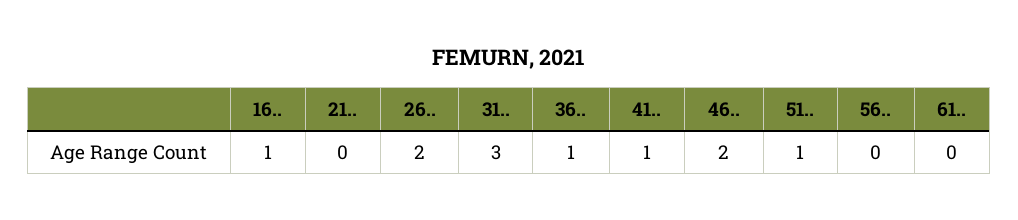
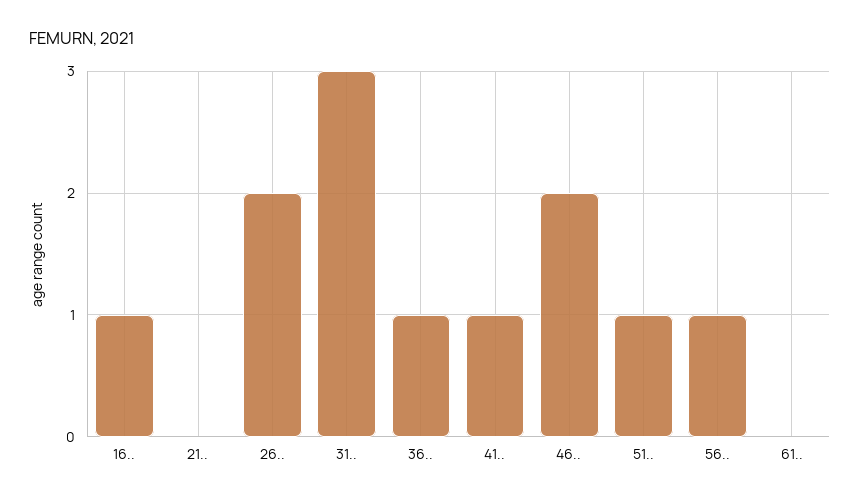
  {
    "16..": 1,
    "21..": 0,
    "26..": 2,
    "31..": 3,
    "36..": 1,
    "41..": 1,
    "46..": 2,
    "51..": 1,
-   "56..": 0,
+   "56..": 1,
    "61..": 0
  }

